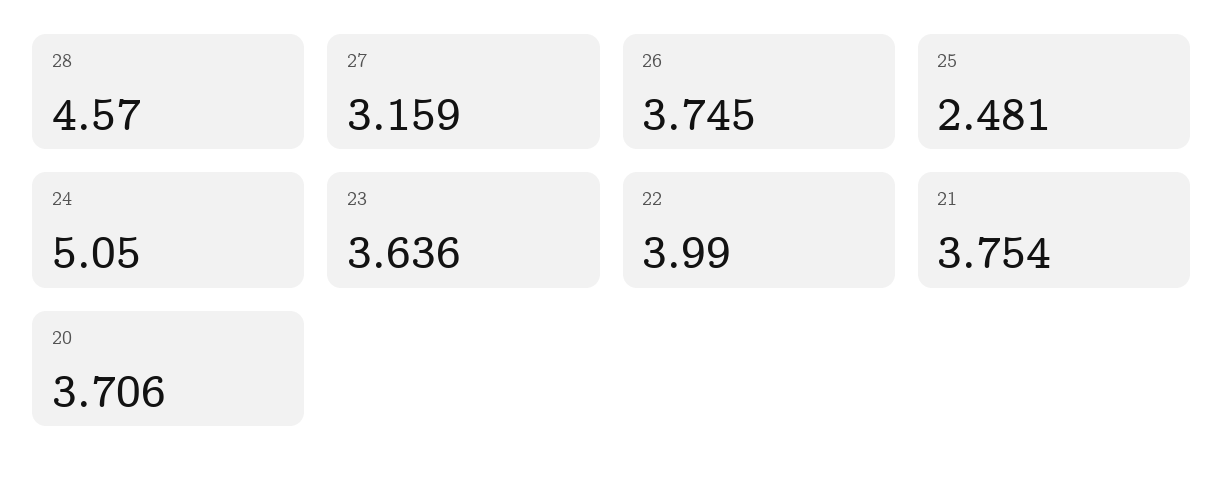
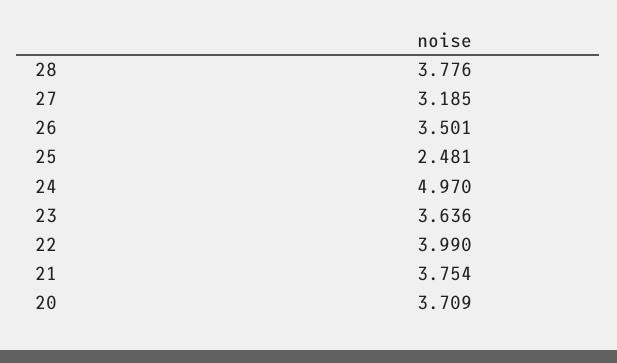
  {
-   "28": 4.57,
+   "28": 3.776,
-   "27": 3.159,
+   "27": 3.185,
-   "26": 3.745,
+   "26": 3.501,
    "25": 2.481,
-   "24": 5.05,
+   "24": 4.97,
    "23": 3.636,
    "22": 3.99,
    "21": 3.754,
-   "20": 3.706
+   "20": 3.709
  }

